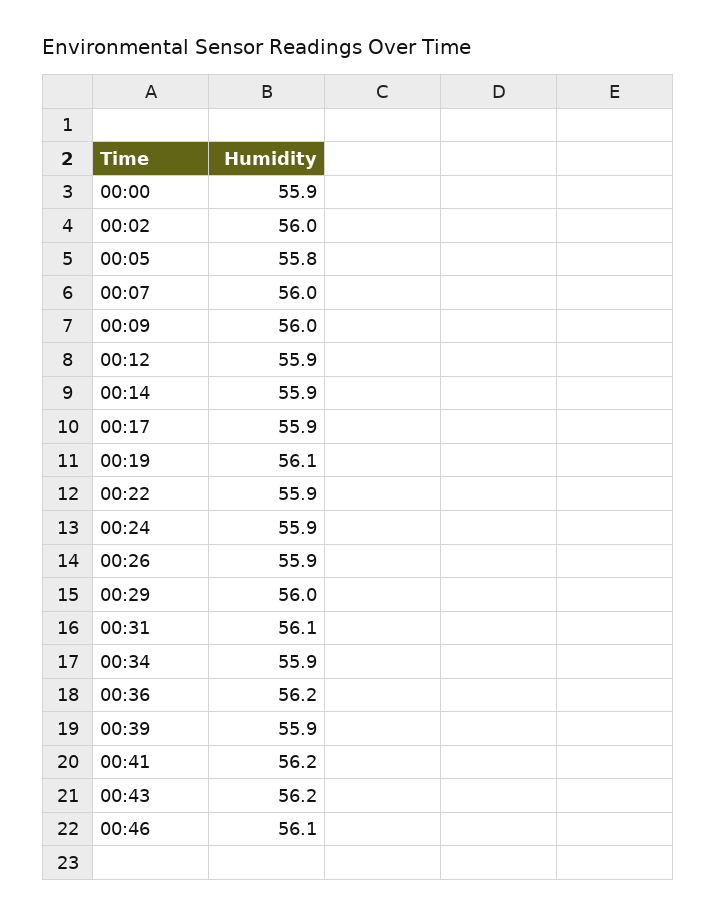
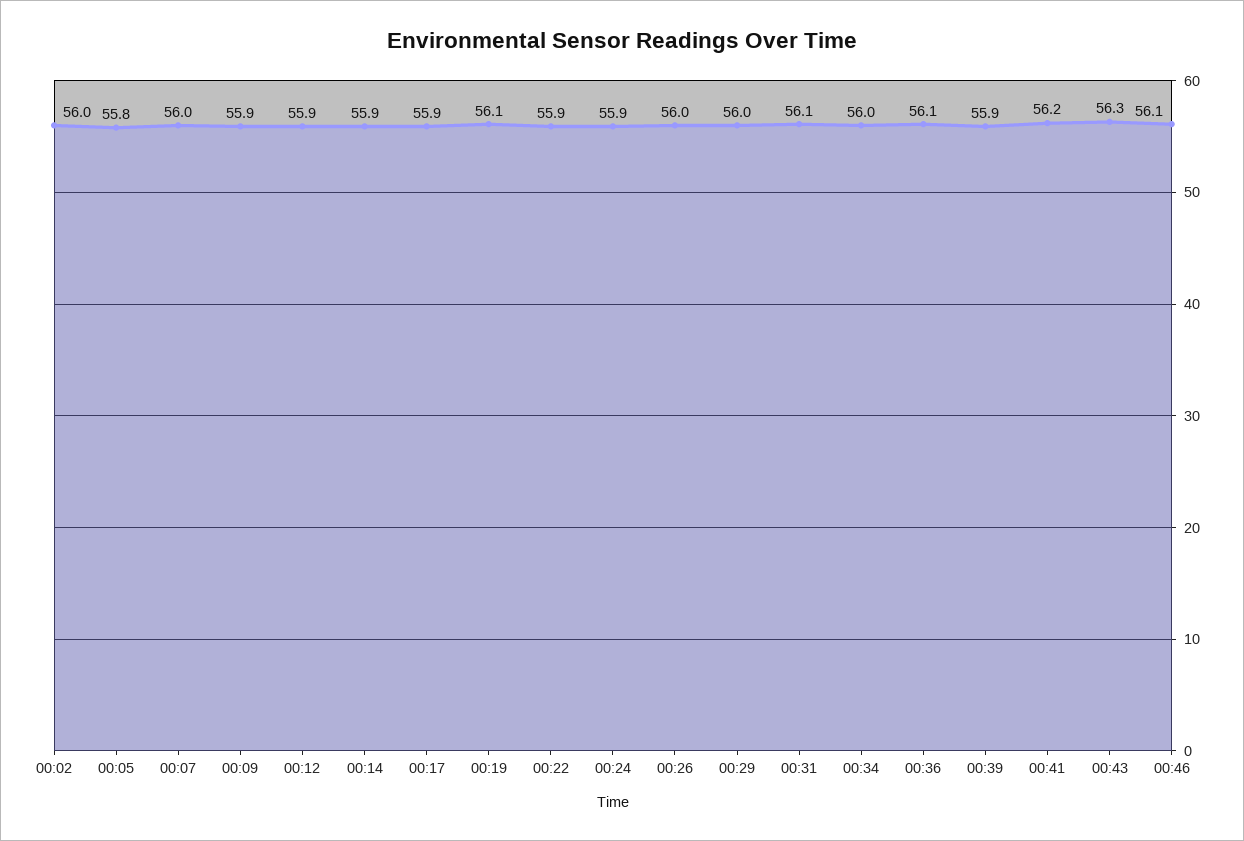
  {
-   "00:00": 55.9,
    "00:02": 56,
    "00:05": 55.8,
    "00:07": 56,
-   "00:09": 56,
+   "00:09": 55.9,
    "00:12": 55.9,
    "00:14": 55.9,
    "00:17": 55.9,
    "00:19": 56.1,
    "00:22": 55.9,
    "00:24": 55.9,
-   "00:26": 55.9,
+   "00:26": 56,
    "00:29": 56,
    "00:31": 56.1,
-   "00:34": 55.9,
+   "00:34": 56,
-   "00:36": 56.2,
+   "00:36": 56.1,
    "00:39": 55.9,
    "00:41": 56.2,
-   "00:43": 56.2,
+   "00:43": 56.3,
    "00:46": 56.1
  }

